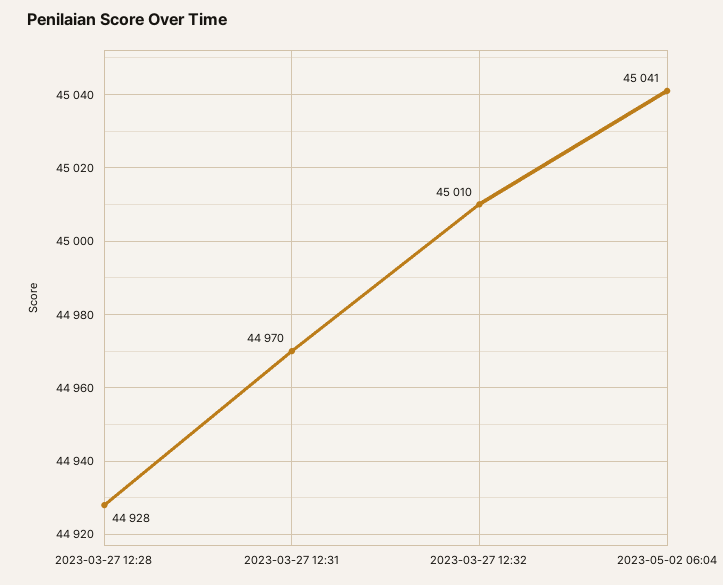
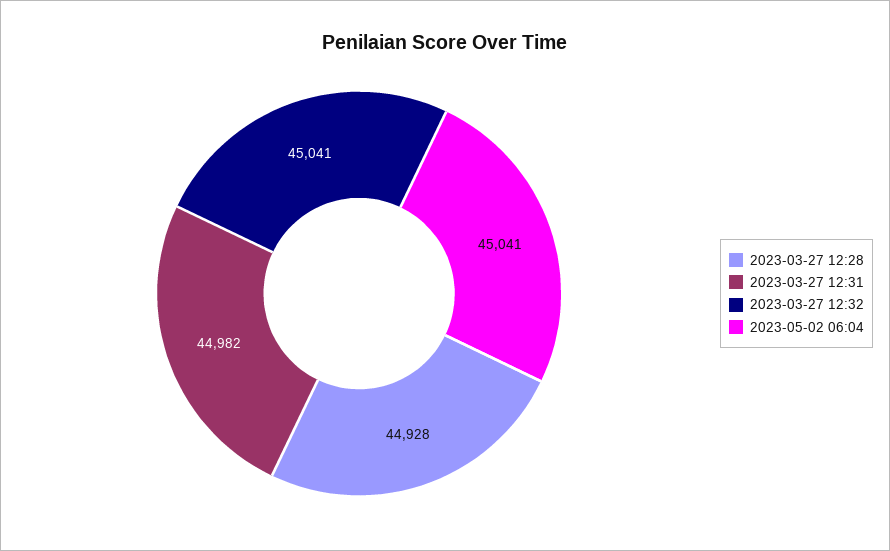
  {
    "2023-03-27 12:28": 44928,
-   "2023-03-27 12:31": 44970,
+   "2023-03-27 12:31": 44982,
-   "2023-03-27 12:32": 45010,
+   "2023-03-27 12:32": 45041,
    "2023-05-02 06:04": 45041
  }

